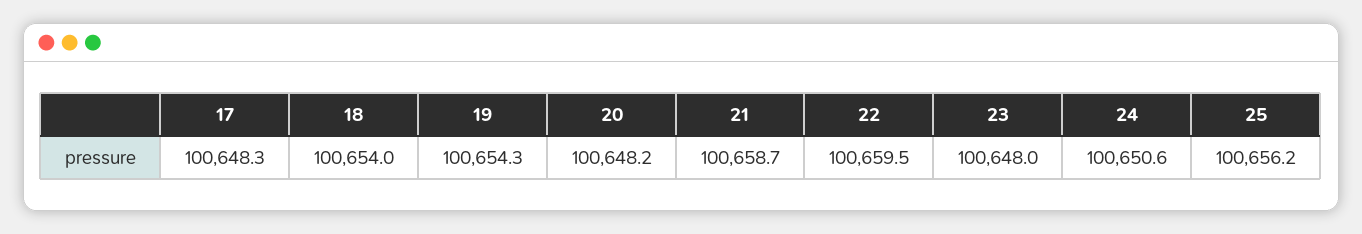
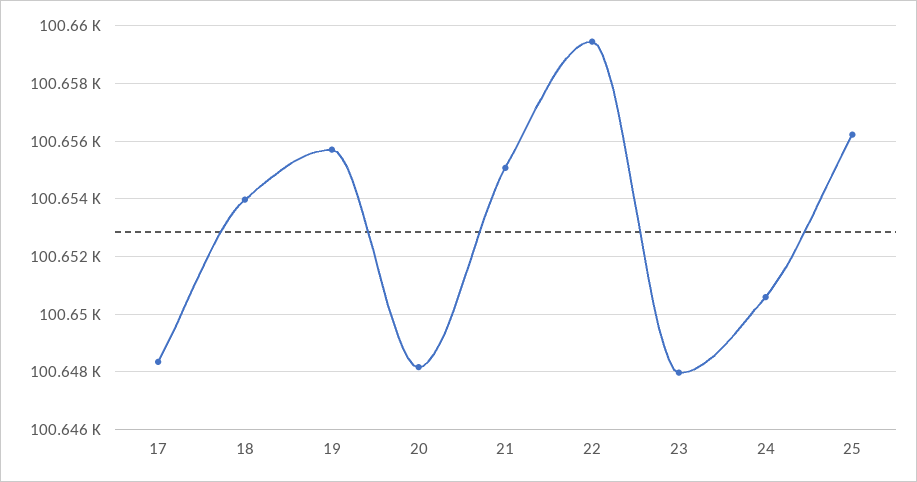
  {
    "17": 100648.3,
    "18": 100654,
-   "19": 100654.3,
+   "19": 100655.75,
    "20": 100648.2,
-   "21": 100658.7,
+   "21": 100655,
    "22": 100659.5,
    "23": 100648,
    "24": 100650.6,
    "25": 100656.2
  }

